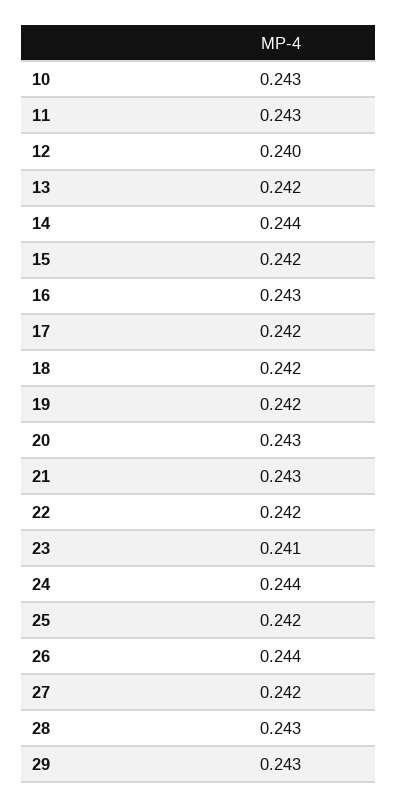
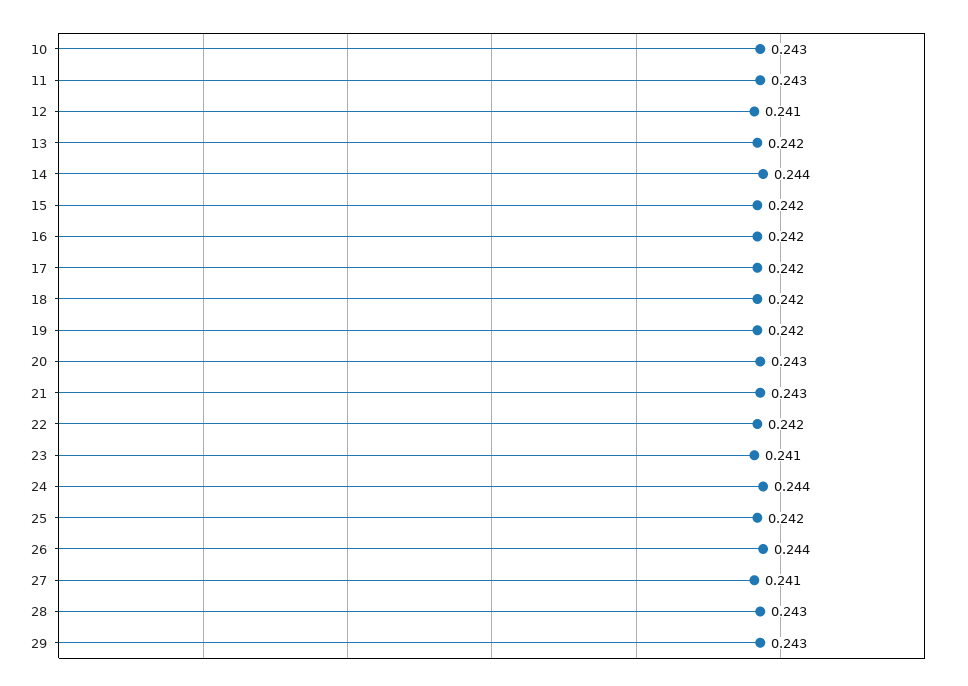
  {
    "10": 0.243,
    "11": 0.243,
-   "12": 0.24,
+   "12": 0.241,
    "13": 0.242,
    "14": 0.244,
    "15": 0.242,
-   "16": 0.243,
+   "16": 0.242,
    "17": 0.242,
    "18": 0.242,
    "19": 0.242,
    "20": 0.243,
    "21": 0.243,
    "22": 0.242,
    "23": 0.241,
    "24": 0.244,
    "25": 0.242,
    "26": 0.244,
-   "27": 0.242,
+   "27": 0.241,
    "28": 0.243,
    "29": 0.243
  }

